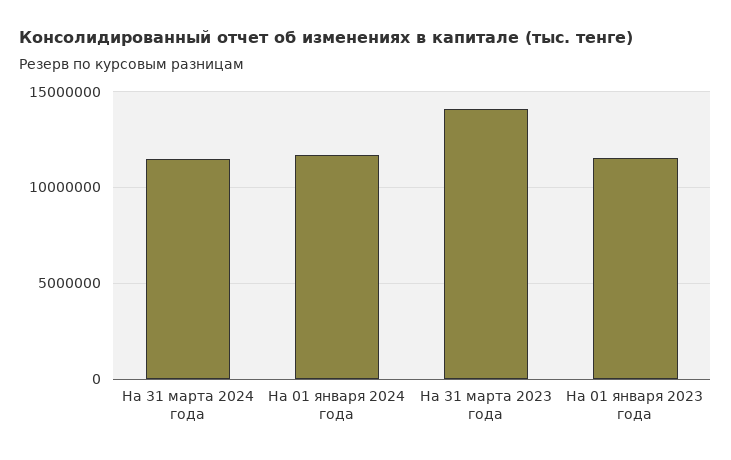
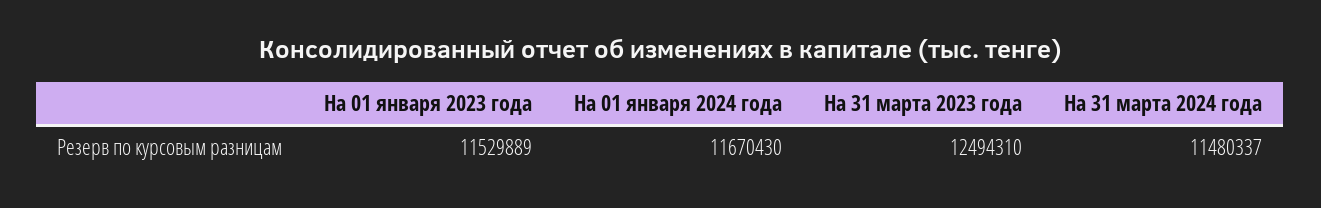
  {
    "На 31 марта 2024 года": 11480337,
    "На 01 января 2024 года": 11670430,
-   "На 31 марта 2023 года": 14000000,
+   "На 31 марта 2023 года": 12494310,
    "На 01 января 2023 года": 11529889
  }

